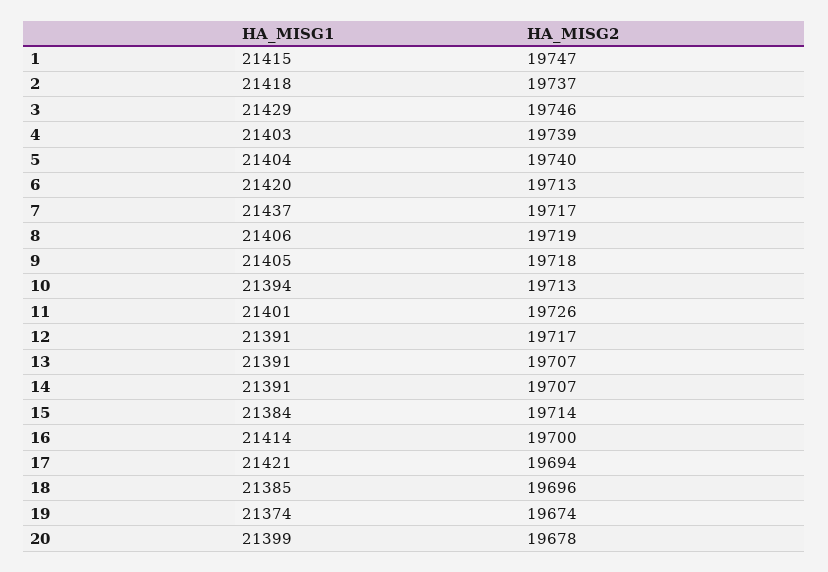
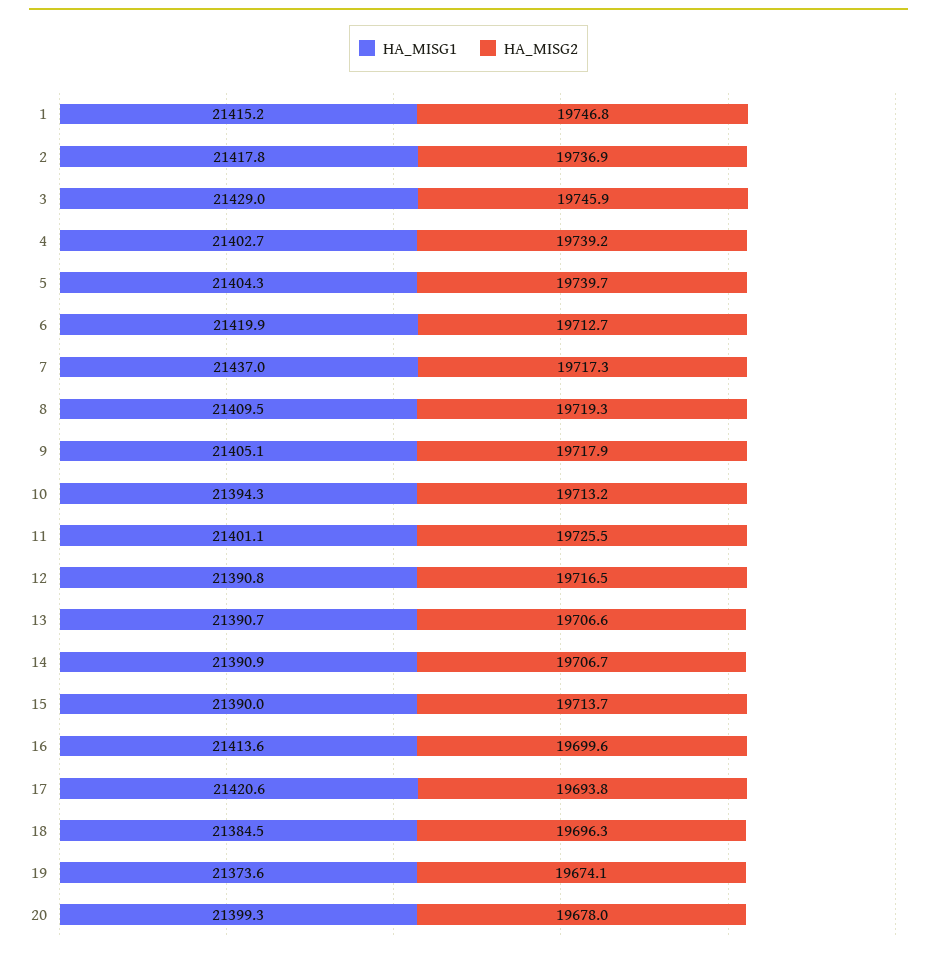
  {
    "HA_MISG1": {
      "1": 21415.2,
      "2": 21417.8,
      "3": 21429,
      "4": 21402.7,
      "5": 21404.3,
      "6": 21419.9,
      "7": 21437,
-     "8": 21406,
+     "8": 21409.5,
      "9": 21405.1,
      "10": 21394.3,
      "11": 21401.1,
      "12": 21390.8,
      "13": 21390.7,
      "14": 21390.9,
-     "15": 21384,
+     "15": 21390,
      "16": 21413.6,
      "17": 21420.6,
      "18": 21384.5,
      "19": 21373.6,
      "20": 21399.3
    },
    "HA_MISG2": {
      "1": 19746.8,
      "2": 19736.9,
      "3": 19745.9,
      "4": 19739.2,
      "5": 19739.7,
      "6": 19712.7,
      "7": 19717.3,
      "8": 19719.3,
      "9": 19717.9,
      "10": 19713.2,
      "11": 19725.5,
      "12": 19716.5,
      "13": 19706.6,
      "14": 19706.7,
      "15": 19713.7,
      "16": 19699.6,
      "17": 19693.8,
      "18": 19696.3,
      "19": 19674.1,
      "20": 19678
    }
  }

